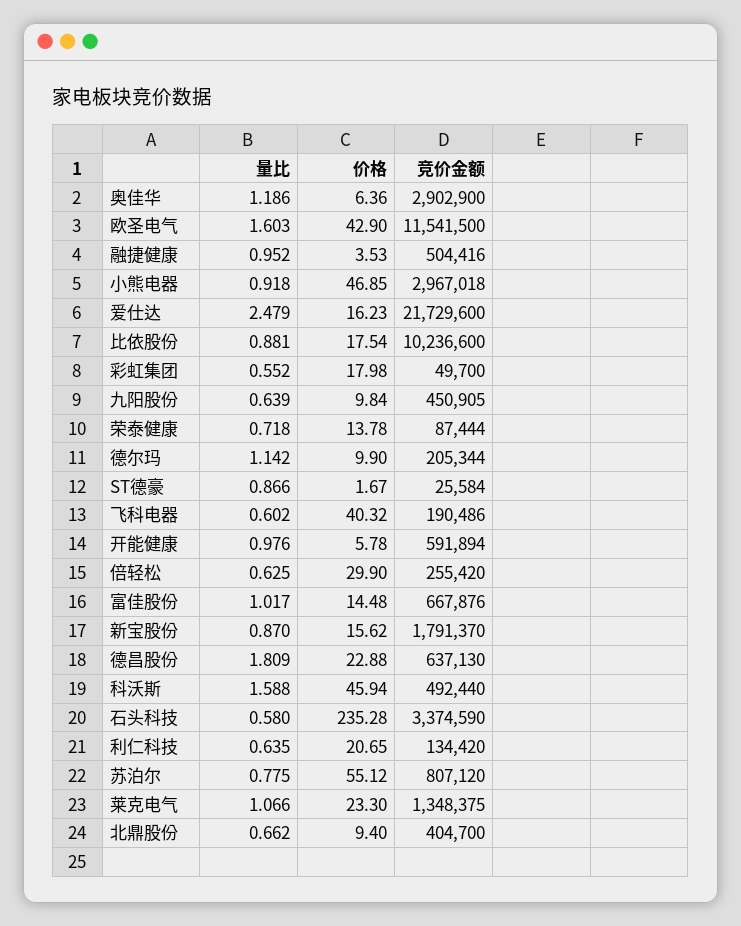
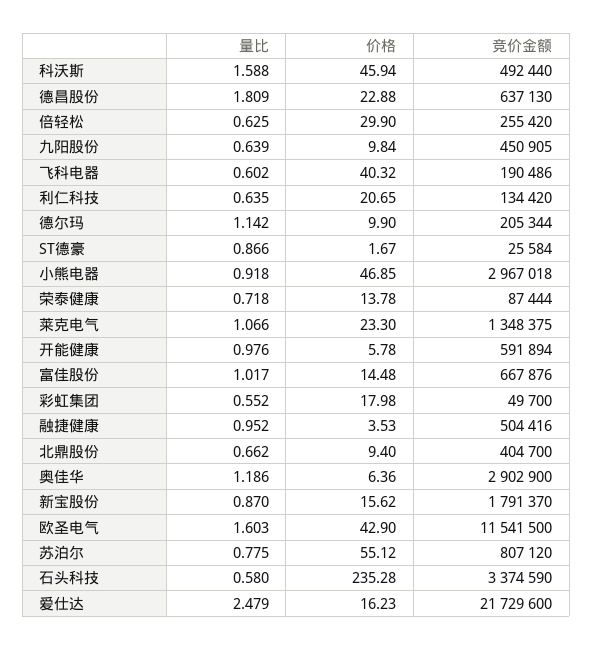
  {
    "量比": {
      "奥佳华": 1.186,
      "欧圣电气": 1.603,
      "融捷健康": 0.952,
      "小熊电器": 0.918,
      "爱仕达": 2.479,
-     "比依股份": 0.881,
      "彩虹集团": 0.552,
      "九阳股份": 0.639,
      "荣泰健康": 0.718,
      "德尔玛": 1.142,
      "ST德豪": 0.866,
      "飞科电器": 0.602,
      "开能健康": 0.976,
      "倍轻松": 0.625,
      "富佳股份": 1.017,
      "新宝股份": 0.87,
      "德昌股份": 1.809,
      "科沃斯": 1.588,
      "石头科技": 0.58,
      "利仁科技": 0.635,
      "苏泊尔": 0.775,
      "莱克电气": 1.066,
      "北鼎股份": 0.662
    },
    "价格": {
      "奥佳华": 6.36,
      "欧圣电气": 42.9,
      "融捷健康": 3.53,
      "小熊电器": 46.85,
      "爱仕达": 16.23,
-     "比依股份": 17.54,
      "彩虹集团": 17.98,
      "九阳股份": 9.84,
      "荣泰健康": 13.78,
      "德尔玛": 9.9,
      "ST德豪": 1.67,
      "飞科电器": 40.32,
      "开能健康": 5.78,
      "倍轻松": 29.9,
      "富佳股份": 14.48,
      "新宝股份": 15.62,
      "德昌股份": 22.88,
      "科沃斯": 45.94,
      "石头科技": 235.28,
      "利仁科技": 20.65,
      "苏泊尔": 55.12,
      "莱克电气": 23.3,
      "北鼎股份": 9.4
    },
    "竞价金额": {
      "奥佳华": 2902900,
      "欧圣电气": 11541500,
      "融捷健康": 504416,
      "小熊电器": 2967018,
      "爱仕达": 21729600,
-     "比依股份": 10236600,
      "彩虹集团": 49700,
      "九阳股份": 450905,
      "荣泰健康": 87444,
      "德尔玛": 205344,
      "ST德豪": 25584,
      "飞科电器": 190486,
      "开能健康": 591894,
      "倍轻松": 255420,
      "富佳股份": 667876,
      "新宝股份": 1791370,
      "德昌股份": 637130,
      "科沃斯": 492440,
      "石头科技": 3374590,
      "利仁科技": 134420,
      "苏泊尔": 807120,
      "莱克电气": 1348375,
      "北鼎股份": 404700
    }
  }

